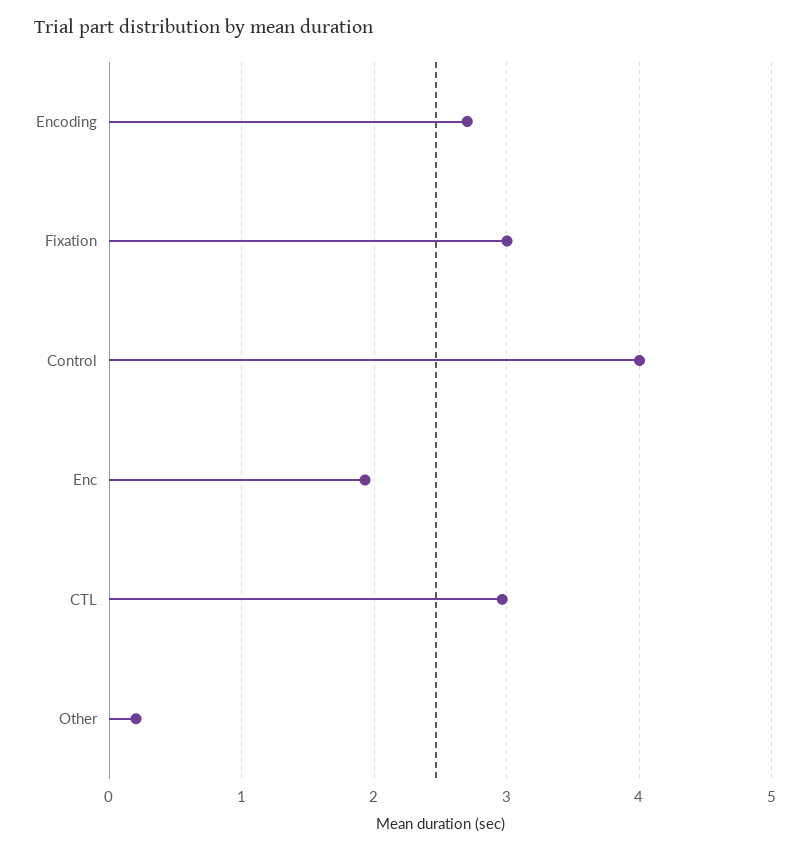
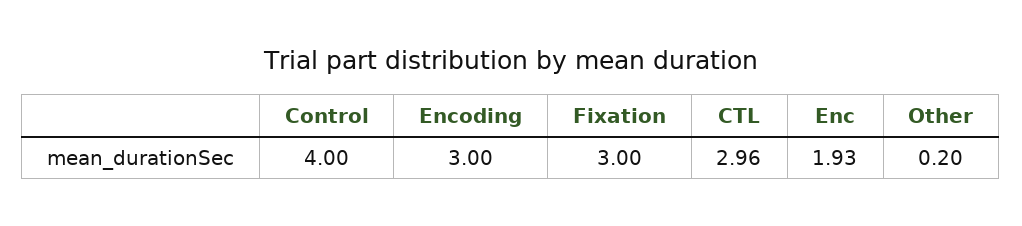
  {
-   "Encoding": 2.7,
+   "Encoding": 3,
    "Fixation": 3,
    "Control": 4,
    "Enc": 1.93,
    "CTL": 2.96,
    "Other": 0.2
  }

